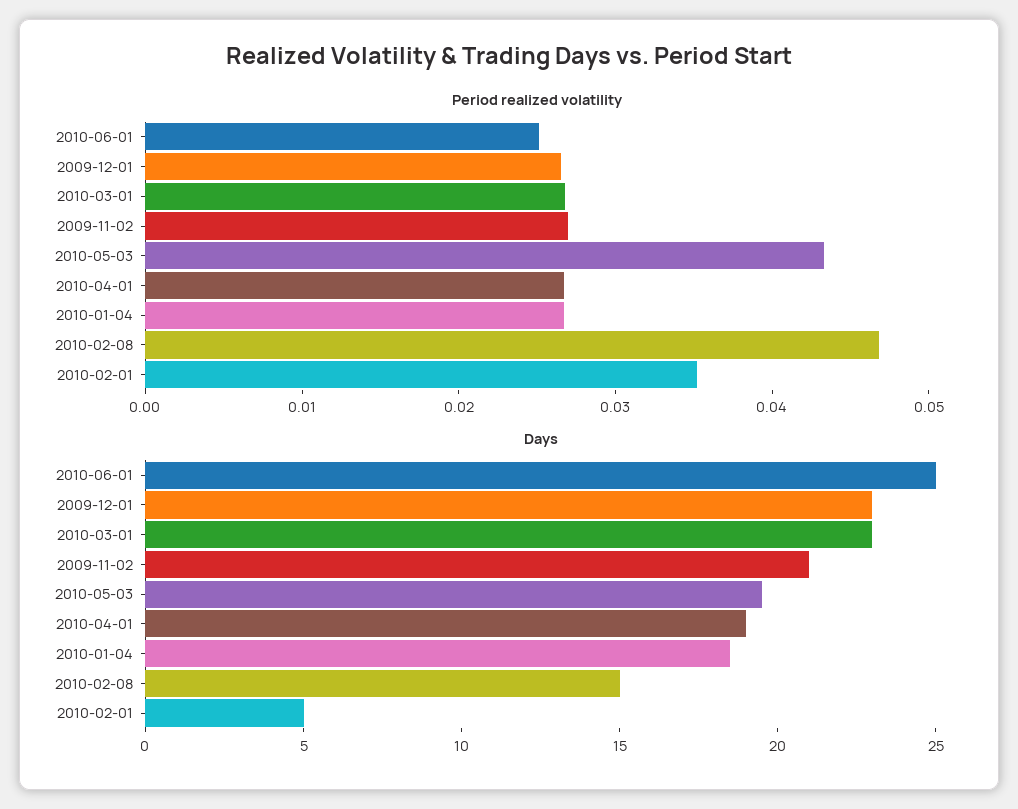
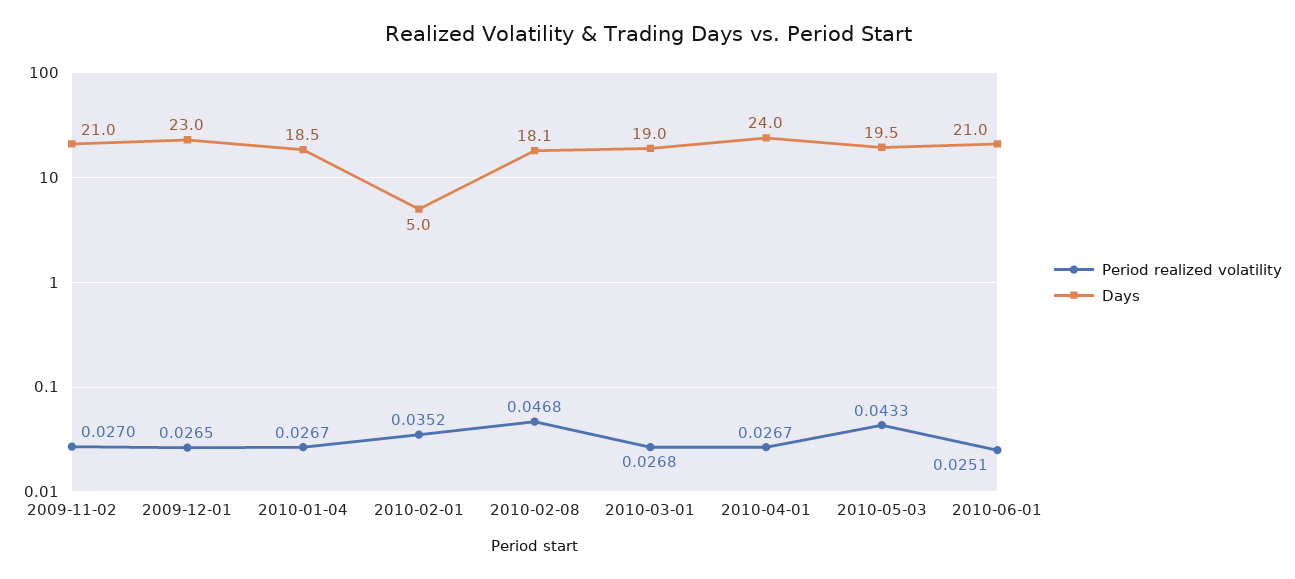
  {
    "Period realized volatility": {
      "2010-06-01": 0.0251,
      "2009-12-01": 0.0265,
      "2010-03-01": 0.0268,
      "2009-11-02": 0.027,
      "2010-05-03": 0.0433,
      "2010-04-01": 0.0267,
      "2010-01-04": 0.0267,
      "2010-02-08": 0.0468,
      "2010-02-01": 0.0352
    },
    "Days": {
-     "2010-06-01": 25,
+     "2010-06-01": 21,
      "2009-12-01": 23,
-     "2010-03-01": 23,
+     "2010-03-01": 19,
      "2009-11-02": 21,
      "2010-05-03": 19.5,
-     "2010-04-01": 19,
+     "2010-04-01": 24,
      "2010-01-04": 18.5,
-     "2010-02-08": 15,
+     "2010-02-08": 18.1,
      "2010-02-01": 5
    }
  }

